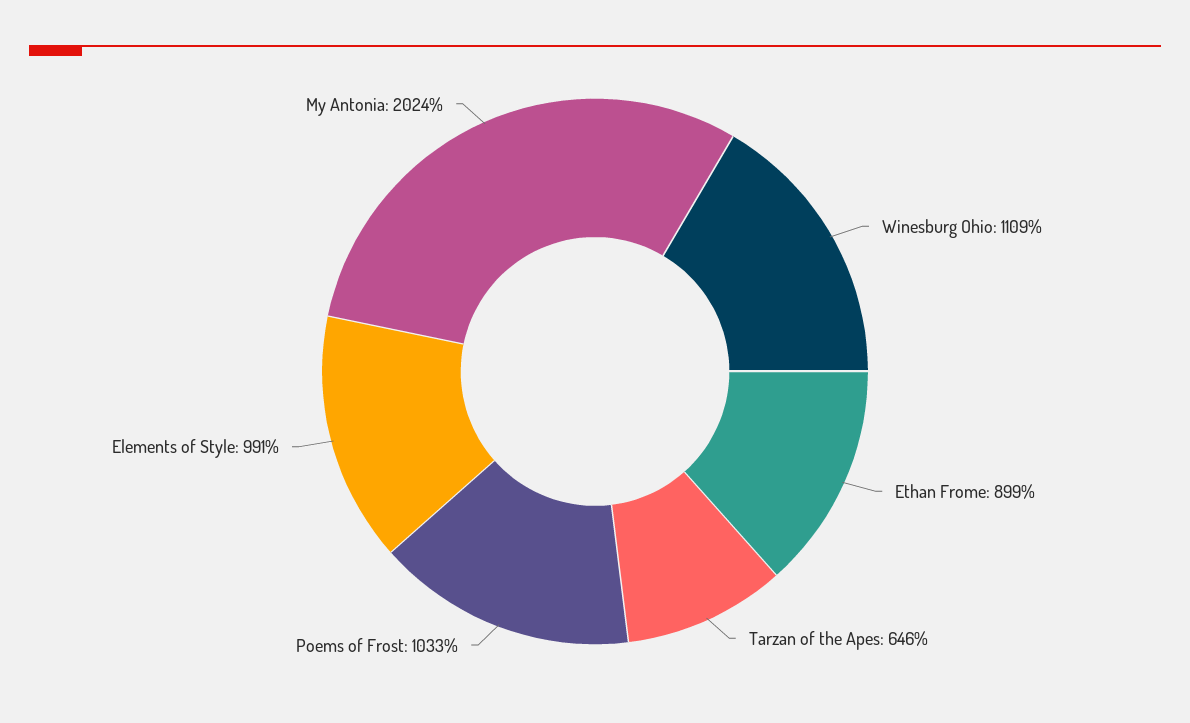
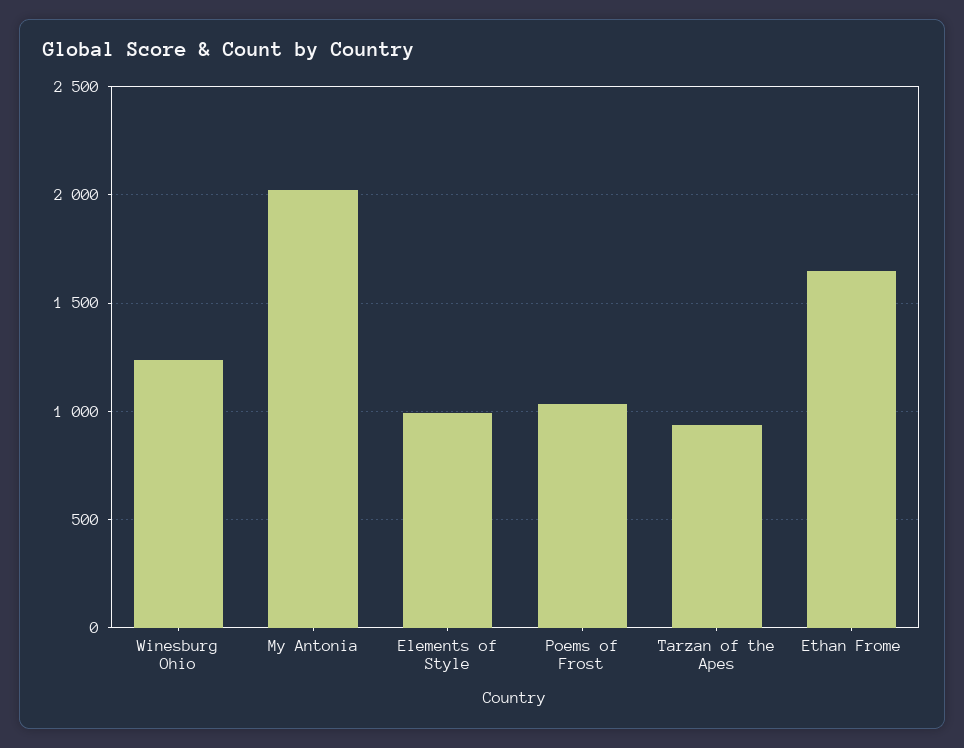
  {
-   "Winesburg Ohio": 1109,
+   "Winesburg Ohio": 1250,
-   "Ethan Frome": 899,
+   "Ethan Frome": 1650,
-   "Tarzan of the Apes": 646,
+   "Tarzan of the Apes": 950,
    "Poems of Frost": 1033,
    "Elements of Style": 991,
    "My Antonia": 2024
  }

